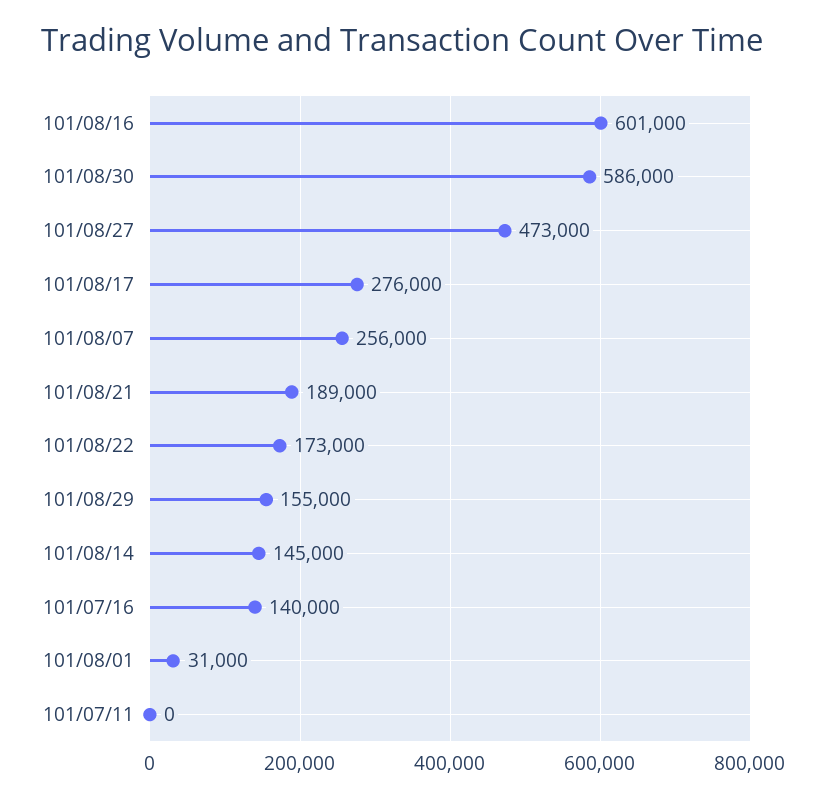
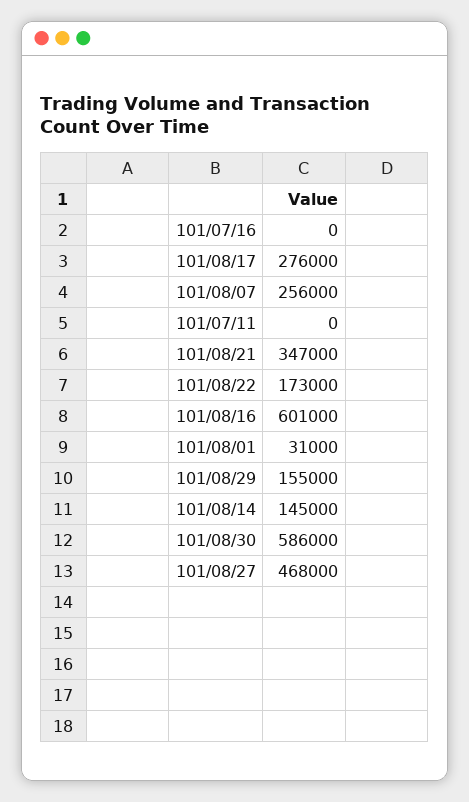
  {
    "101/08/16": 601000,
    "101/08/30": 586000,
-   "101/08/27": 473000,
+   "101/08/27": 468000,
    "101/08/17": 276000,
    "101/08/07": 256000,
-   "101/08/21": 189000,
+   "101/08/21": 347000,
    "101/08/22": 173000,
    "101/08/29": 155000,
    "101/08/14": 145000,
-   "101/07/16": 140000,
+   "101/07/16": 0,
    "101/08/01": 31000,
    "101/07/11": 0
  }

